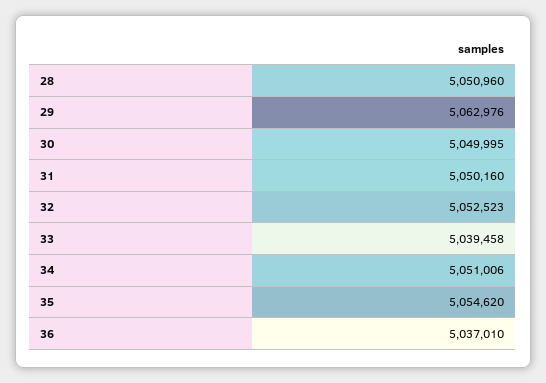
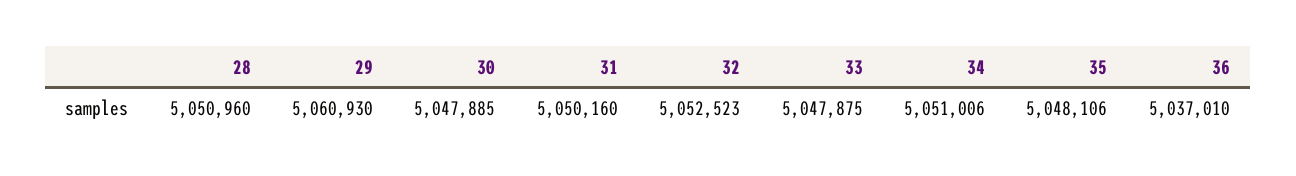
  {
    "28": 5050960,
-   "29": 5062976,
+   "29": 5060930,
-   "30": 5049995,
+   "30": 5047885,
    "31": 5050160,
    "32": 5052523,
-   "33": 5039458,
+   "33": 5047875,
    "34": 5051006,
-   "35": 5054620,
+   "35": 5048106,
    "36": 5037010
  }

